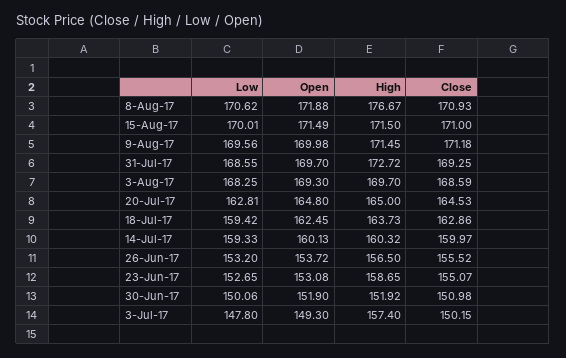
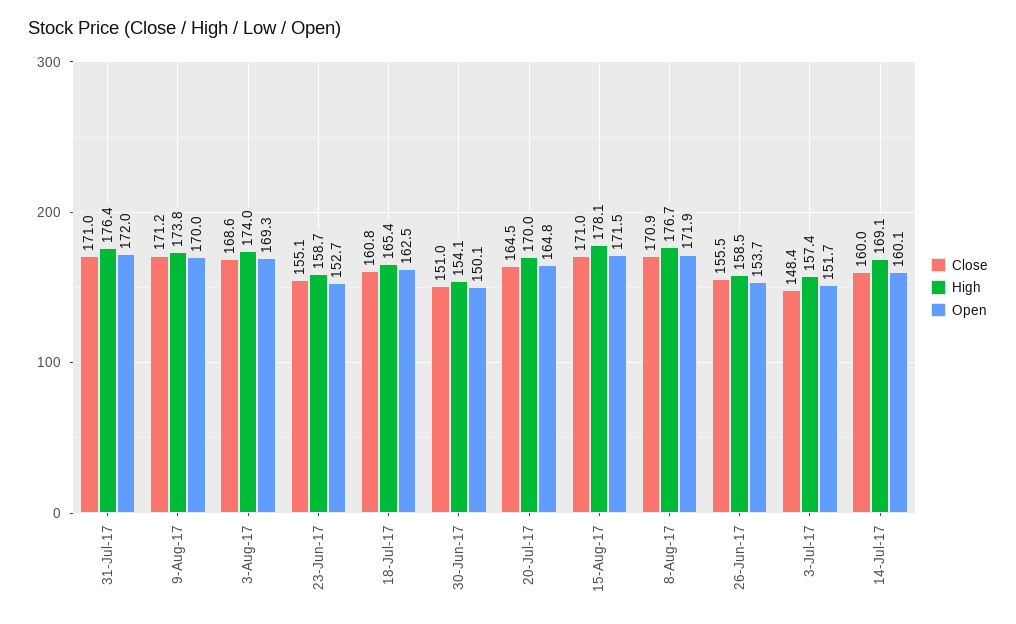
  {
-   "Low": {
-     "8-Aug-17": 170.62,
-     "15-Aug-17": 170.01,
-     "9-Aug-17": 169.56,
-     "31-Jul-17": 168.55,
-     "3-Aug-17": 168.25,
-     "20-Jul-17": 162.81,
-     "18-Jul-17": 159.42,
-     "14-Jul-17": 159.33,
-     "26-Jun-17": 153.2,
-     "23-Jun-17": 152.65,
-     "30-Jun-17": 150.06,
-     "3-Jul-17": 147.8
-   },
    "Open": {
      "8-Aug-17": 171.88,
      "15-Aug-17": 171.49,
      "9-Aug-17": 169.98,
-     "31-Jul-17": 169.7,
+     "31-Jul-17": 172,
      "3-Aug-17": 169.3,
      "20-Jul-17": 164.8,
      "18-Jul-17": 162.45,
      "14-Jul-17": 160.13,
      "26-Jun-17": 153.72,
-     "23-Jun-17": 153.08,
+     "23-Jun-17": 152.7,
-     "30-Jun-17": 151.9,
+     "30-Jun-17": 150.1,
-     "3-Jul-17": 149.3
+     "3-Jul-17": 151.7
    },
    "High": {
      "8-Aug-17": 176.67,
-     "15-Aug-17": 171.5,
+     "15-Aug-17": 178.1,
-     "9-Aug-17": 171.45,
+     "9-Aug-17": 173.8,
-     "31-Jul-17": 172.72,
+     "31-Jul-17": 176.4,
-     "3-Aug-17": 169.7,
+     "3-Aug-17": 174,
-     "20-Jul-17": 165,
+     "20-Jul-17": 170,
-     "18-Jul-17": 163.73,
+     "18-Jul-17": 165.4,
-     "14-Jul-17": 160.32,
+     "14-Jul-17": 169.1,
-     "26-Jun-17": 156.5,
+     "26-Jun-17": 158.5,
      "23-Jun-17": 158.65,
-     "30-Jun-17": 151.92,
+     "30-Jun-17": 154.1,
      "3-Jul-17": 157.4
    },
    "Close": {
      "8-Aug-17": 170.93,
      "15-Aug-17": 171,
      "9-Aug-17": 171.18,
-     "31-Jul-17": 169.25,
+     "31-Jul-17": 171,
      "3-Aug-17": 168.59,
      "20-Jul-17": 164.53,
-     "18-Jul-17": 162.86,
+     "18-Jul-17": 160.8,
      "14-Jul-17": 159.97,
      "26-Jun-17": 155.52,
      "23-Jun-17": 155.07,
      "30-Jun-17": 150.98,
-     "3-Jul-17": 150.15
+     "3-Jul-17": 148.4
    }
  }

